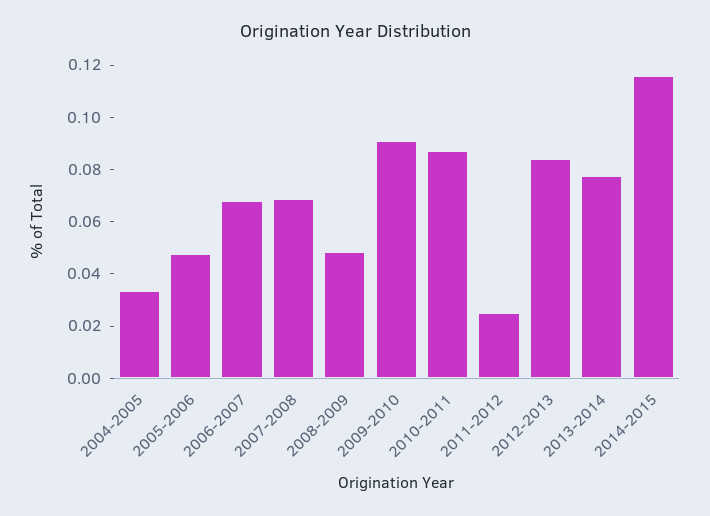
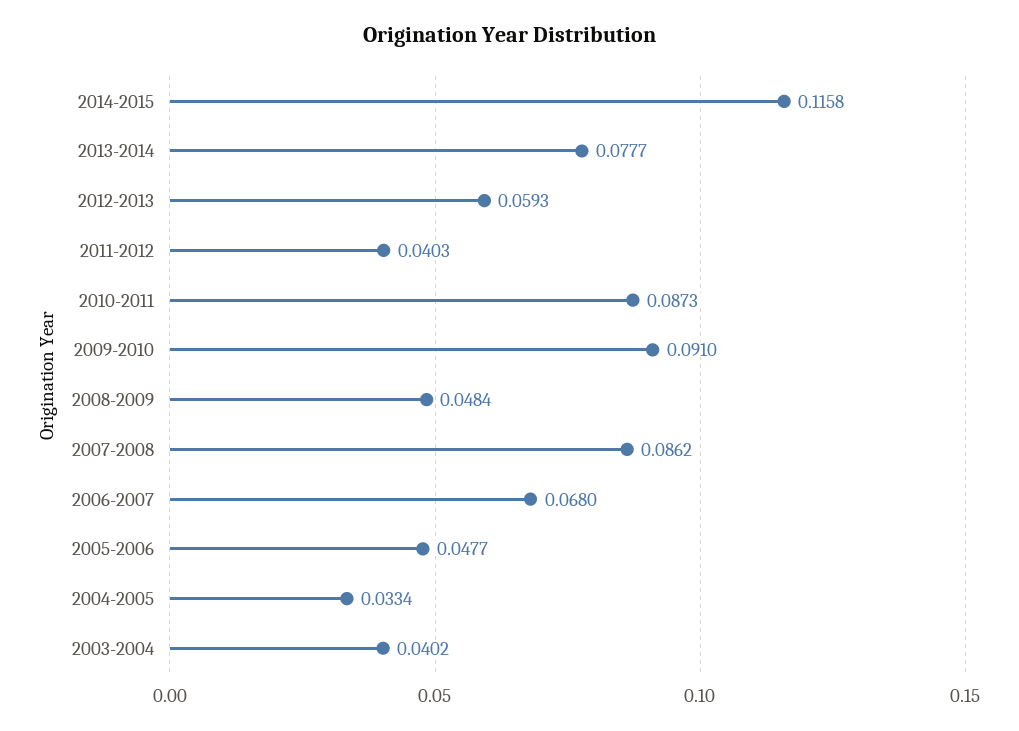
  {
    "2004-2005": 0.0334,
    "2005-2006": 0.0477,
    "2006-2007": 0.068,
-   "2007-2008": 0.07,
+   "2007-2008": 0.0862,
    "2008-2009": 0.0484,
    "2009-2010": 0.091,
    "2010-2011": 0.0873,
-   "2011-2012": 0.025,
+   "2011-2012": 0.0403,
-   "2012-2013": 0.085,
+   "2012-2013": 0.0593,
    "2013-2014": 0.0777,
-   "2014-2015": 0.1158
+   "2014-2015": 0.1158,
+   "2003-2004": 0.0402
  }

